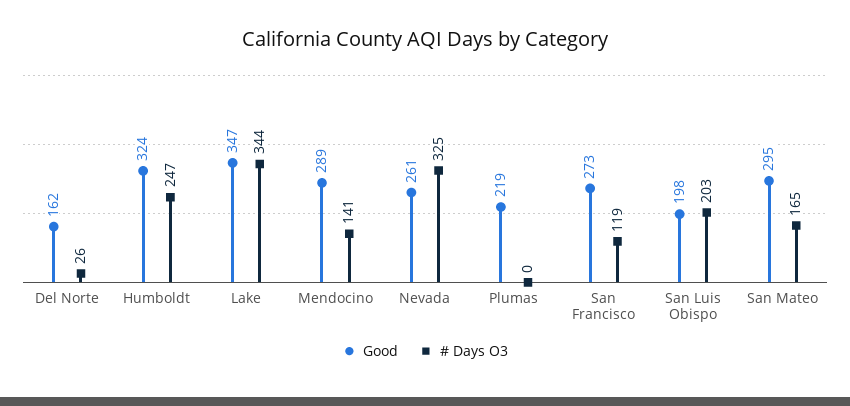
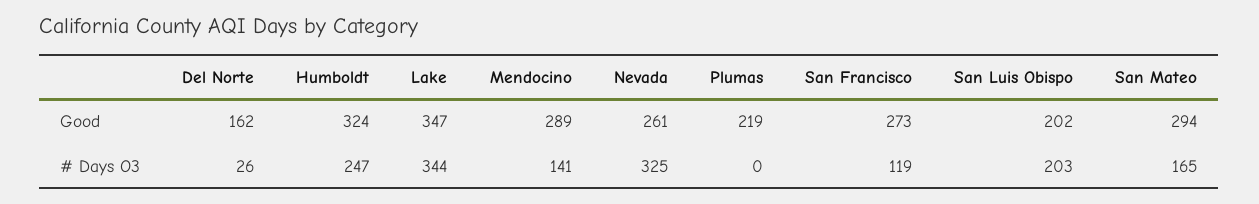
  {
    "Good": {
      "Del Norte": 162,
      "Humboldt": 324,
      "Lake": 347,
      "Mendocino": 289,
      "Nevada": 261,
      "Plumas": 219,
      "San Francisco": 273,
-     "San Luis Obispo": 198,
+     "San Luis Obispo": 202,
-     "San Mateo": 295
+     "San Mateo": 294
    },
    "# Days O3": {
      "Del Norte": 26,
      "Humboldt": 247,
      "Lake": 344,
      "Mendocino": 141,
      "Nevada": 325,
      "Plumas": 0,
      "San Francisco": 119,
      "San Luis Obispo": 203,
      "San Mateo": 165
    }
  }

